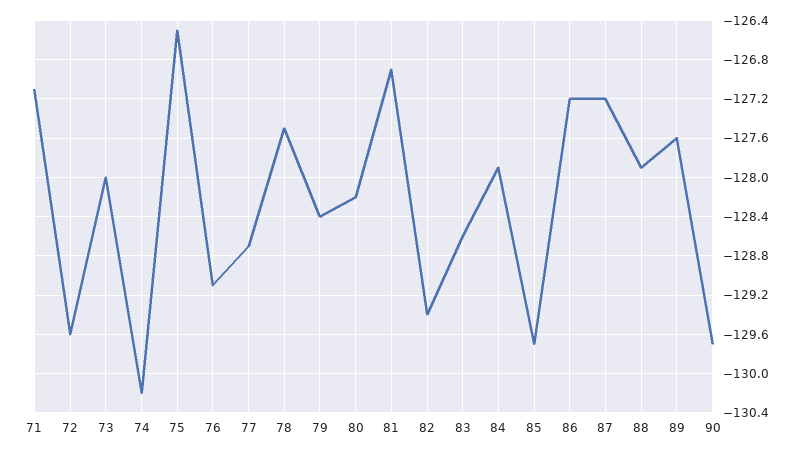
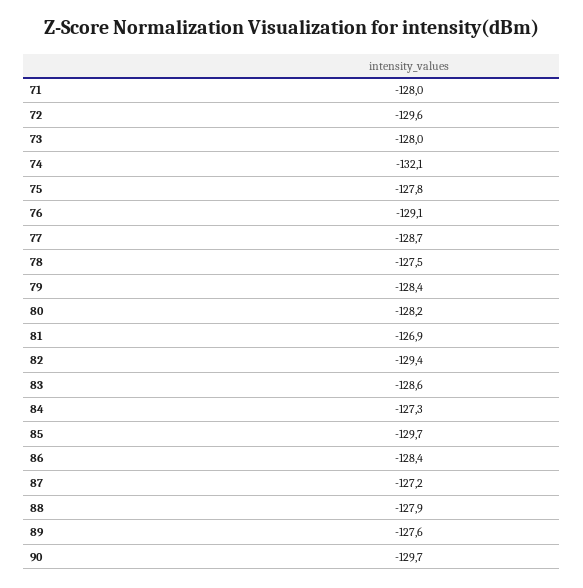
  {
-   "71": -127.1,
+   "71": -128,
    "72": -129.6,
    "73": -128,
-   "74": -130.2,
+   "74": -132.1,
-   "75": -126.5,
+   "75": -127.8,
    "76": -129.1,
    "77": -128.7,
    "78": -127.5,
    "79": -128.4,
    "80": -128.2,
    "81": -126.9,
    "82": -129.4,
    "83": -128.6,
-   "84": -127.9,
+   "84": -127.3,
    "85": -129.7,
-   "86": -127.2,
+   "86": -128.4,
    "87": -127.2,
    "88": -127.9,
    "89": -127.6,
    "90": -129.7
  }

